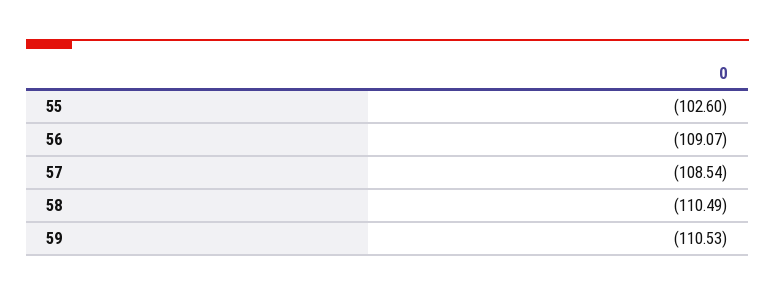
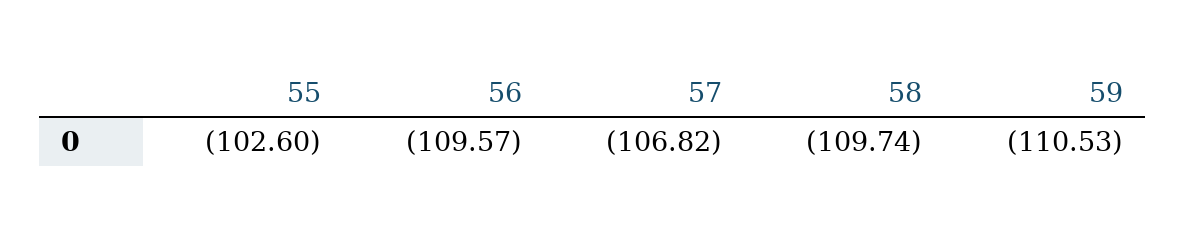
  {
    "55": -102.6,
-   "56": -109.07,
+   "56": -109.57,
-   "57": -108.54,
+   "57": -106.82,
-   "58": -110.49,
+   "58": -109.74,
    "59": -110.53
  }

